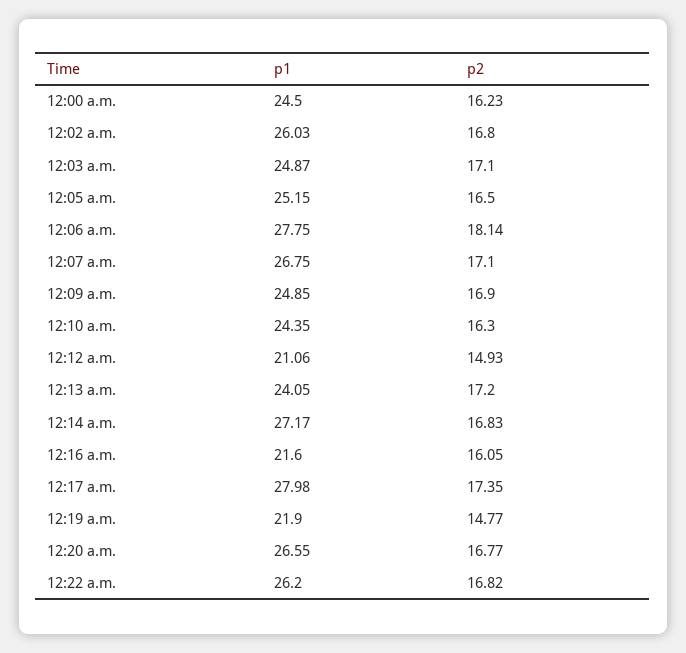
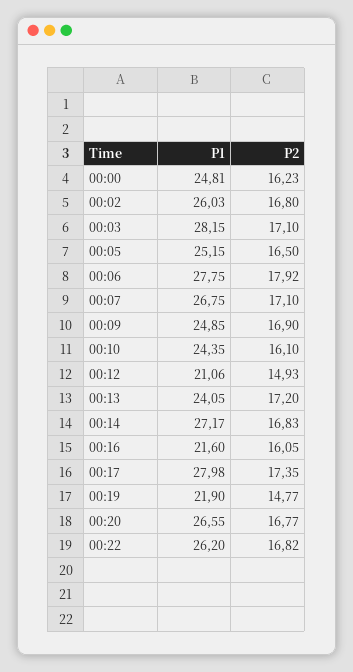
  {
    "p1": {
-     "12:00 a.m.": 24.5,
+     "12:00 a.m.": 24.81,
      "12:02 a.m.": 26.03,
-     "12:03 a.m.": 24.87,
+     "12:03 a.m.": 28.15,
      "12:05 a.m.": 25.15,
      "12:06 a.m.": 27.75,
      "12:07 a.m.": 26.75,
      "12:09 a.m.": 24.85,
      "12:10 a.m.": 24.35,
      "12:12 a.m.": 21.06,
      "12:13 a.m.": 24.05,
      "12:14 a.m.": 27.17,
      "12:16 a.m.": 21.6,
      "12:17 a.m.": 27.98,
      "12:19 a.m.": 21.9,
      "12:20 a.m.": 26.55,
      "12:22 a.m.": 26.2
    },
    "p2": {
      "12:00 a.m.": 16.23,
      "12:02 a.m.": 16.8,
      "12:03 a.m.": 17.1,
      "12:05 a.m.": 16.5,
-     "12:06 a.m.": 18.14,
+     "12:06 a.m.": 17.92,
      "12:07 a.m.": 17.1,
      "12:09 a.m.": 16.9,
-     "12:10 a.m.": 16.3,
+     "12:10 a.m.": 16.1,
      "12:12 a.m.": 14.93,
      "12:13 a.m.": 17.2,
      "12:14 a.m.": 16.83,
      "12:16 a.m.": 16.05,
      "12:17 a.m.": 17.35,
      "12:19 a.m.": 14.77,
      "12:20 a.m.": 16.77,
      "12:22 a.m.": 16.82
    }
  }

